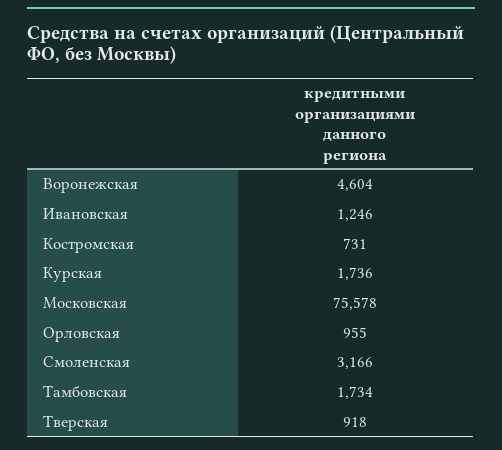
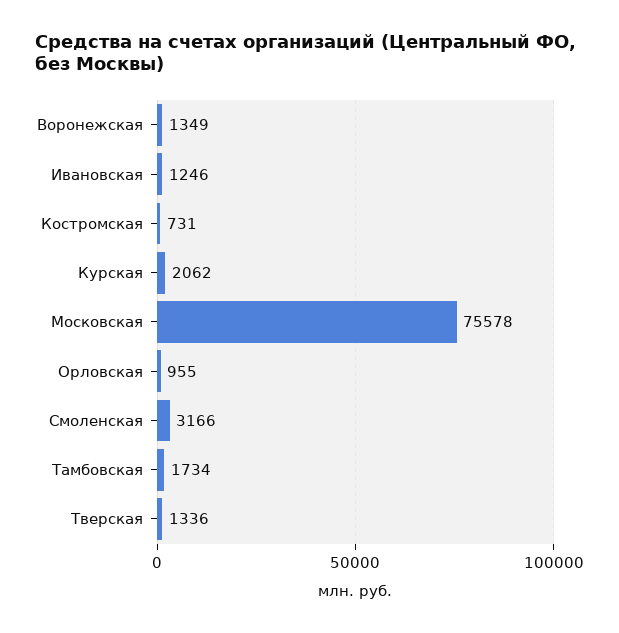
  {
-   "Воронежская": 4604,
+   "Воронежская": 1349,
    "Ивановская": 1246,
    "Костромская": 731,
-   "Курская": 1736,
+   "Курская": 2062,
    "Московская": 75578,
    "Орловская": 955,
    "Смоленская": 3166,
    "Тамбовская": 1734,
-   "Тверская": 918
+   "Тверская": 1336
  }

